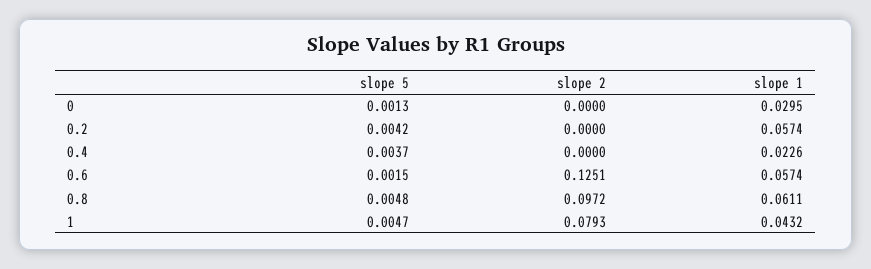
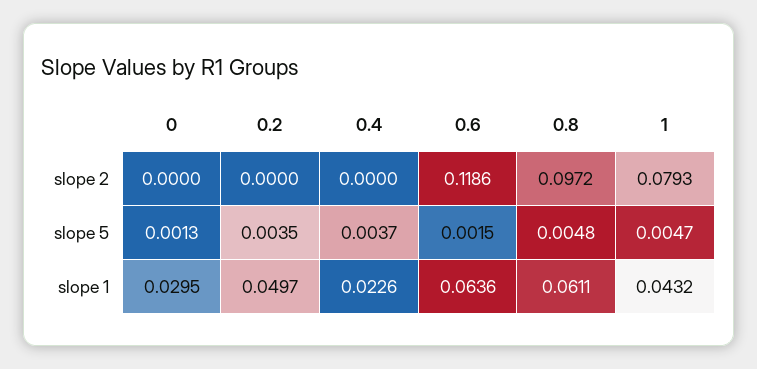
  {
    "slope 5": {
      "0": 0.0013,
-     "0.2": 0.0042,
+     "0.2": 0.0035,
      "0.4": 0.0037,
      "0.6": 0.0015,
      "0.8": 0.0048,
      "1": 0.0047
    },
    "slope 2": {
      "0": 0,
      "0.2": 0,
      "0.4": 0,
-     "0.6": 0.1251,
+     "0.6": 0.1186,
      "0.8": 0.0972,
      "1": 0.0793
    },
    "slope 1": {
      "0": 0.0295,
-     "0.2": 0.0574,
+     "0.2": 0.0497,
      "0.4": 0.0226,
-     "0.6": 0.0574,
+     "0.6": 0.0636,
      "0.8": 0.0611,
      "1": 0.0432
    }
  }

